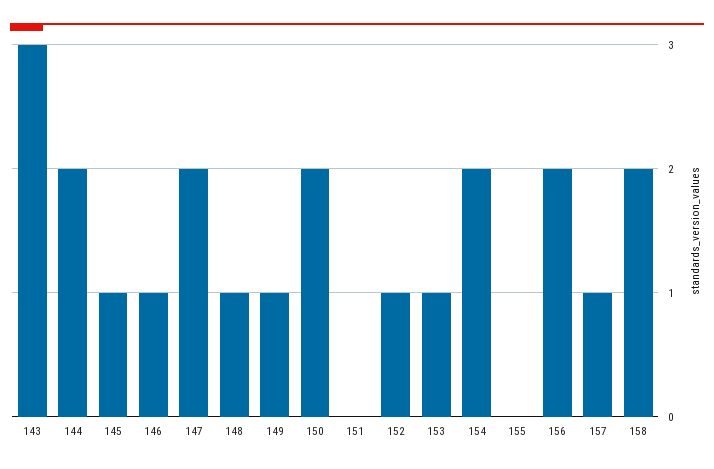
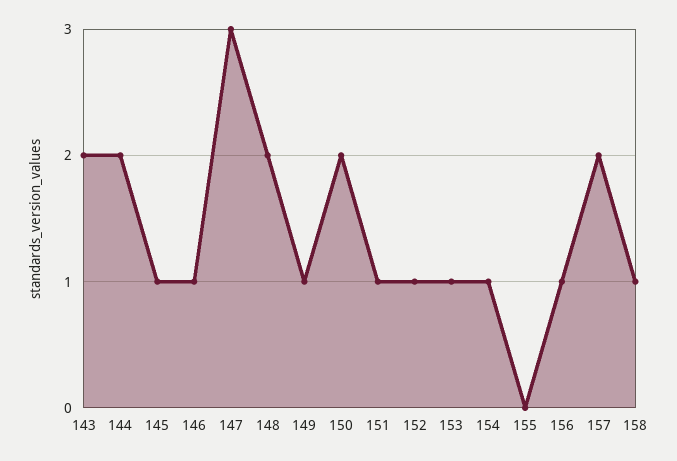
  {
-   "143": 3,
+   "143": 2,
    "144": 2,
    "145": 1,
    "146": 1,
-   "147": 2,
+   "147": 3,
-   "148": 1,
+   "148": 2,
    "149": 1,
    "150": 2,
-   "151": 0,
+   "151": 1,
    "152": 1,
    "153": 1,
-   "154": 2,
+   "154": 1,
    "155": 0,
-   "156": 2,
+   "156": 1,
-   "157": 1,
+   "157": 2,
-   "158": 2
+   "158": 1
  }

